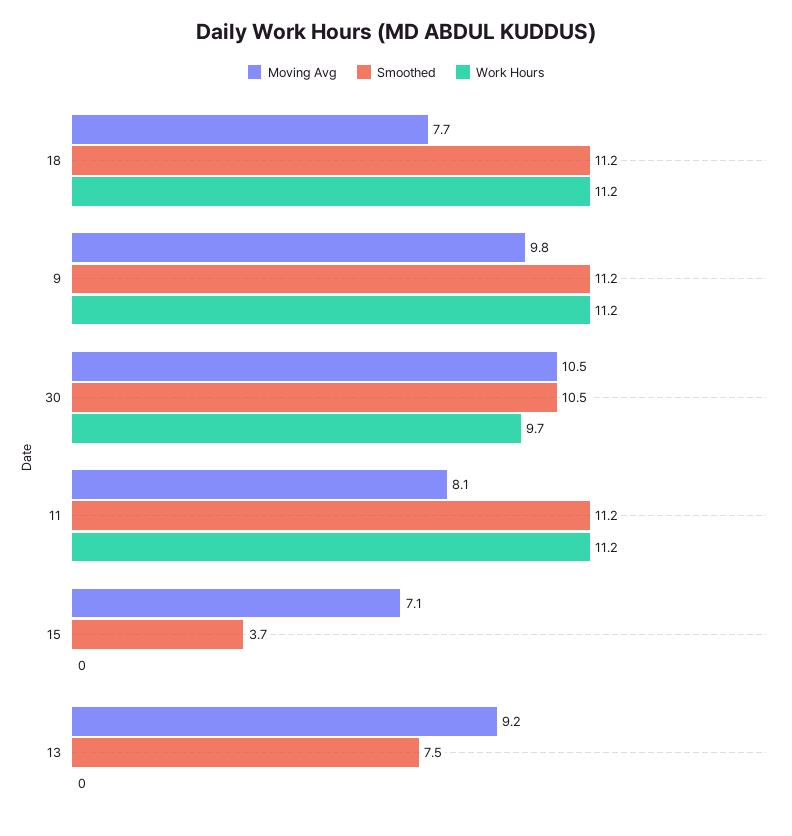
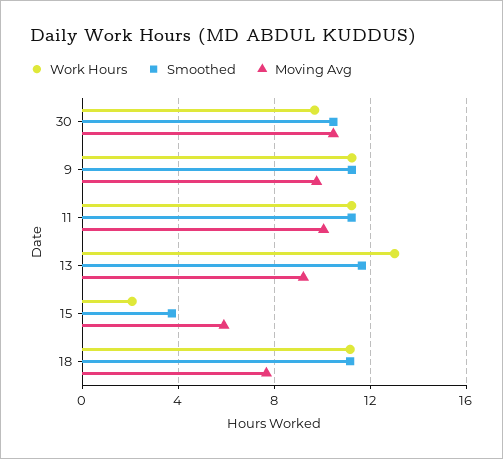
  {
    "Moving Avg": {
      "18": 7.7,
      "9": 9.8,
      "30": 10.5,
-     "11": 8.1,
+     "11": 10,
-     "15": 7.1,
+     "15": 6,
      "13": 9.2
    },
    "Smoothed": {
      "18": 11.2,
      "9": 11.2,
      "30": 10.5,
      "11": 11.2,
      "15": 3.7,
-     "13": 7.5
+     "13": 11.5
    },
    "Work Hours": {
      "18": 11.2,
      "9": 11.2,
      "30": 9.7,
      "11": 11.2,
-     "15": 0,
+     "15": 2,
-     "13": 0
+     "13": 13
    }
  }

